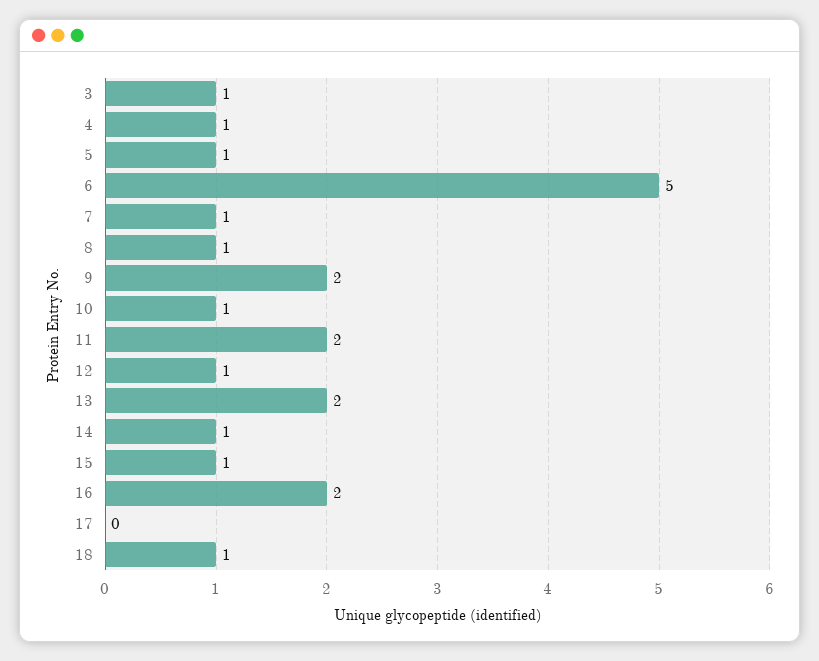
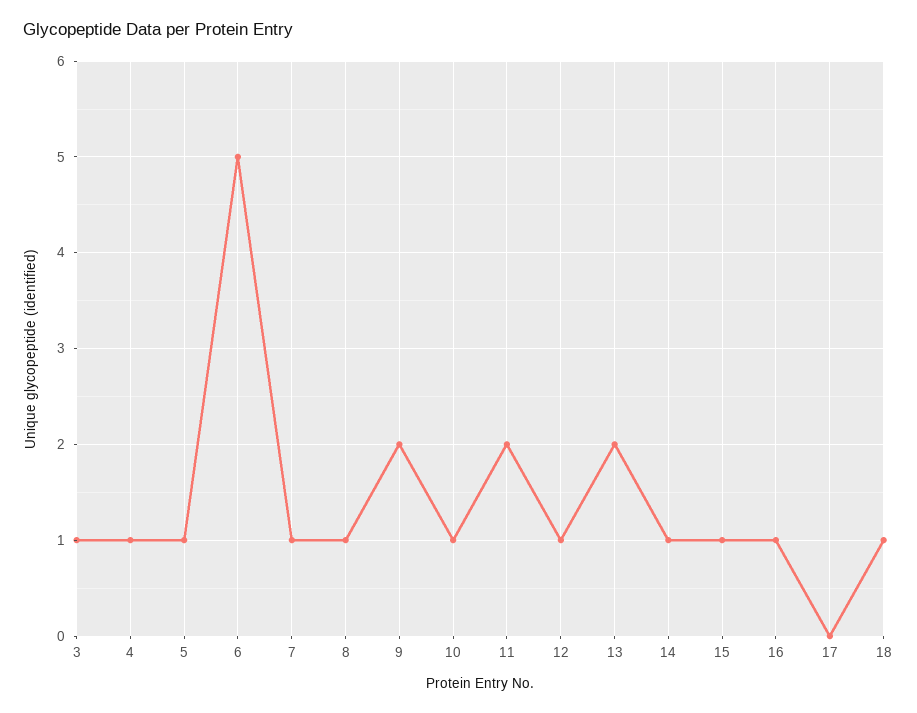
  {
    "3": 1,
    "4": 1,
    "5": 1,
    "6": 5,
    "7": 1,
    "8": 1,
    "9": 2,
    "10": 1,
    "11": 2,
    "12": 1,
    "13": 2,
    "14": 1,
    "15": 1,
-   "16": 2,
+   "16": 1,
    "17": 0,
    "18": 1
  }

